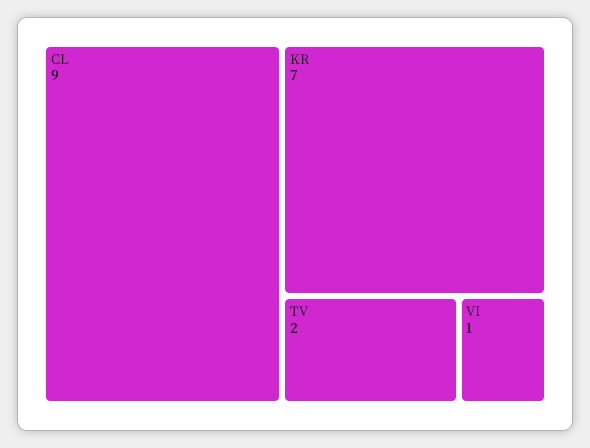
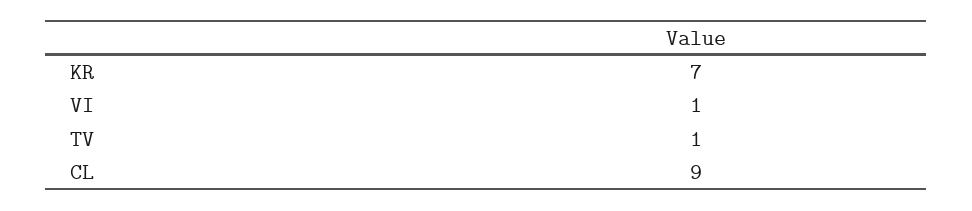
  {
    "CL": 9,
    "KR": 7,
-   "TV": 2,
+   "TV": 1,
    "VI": 1
  }

